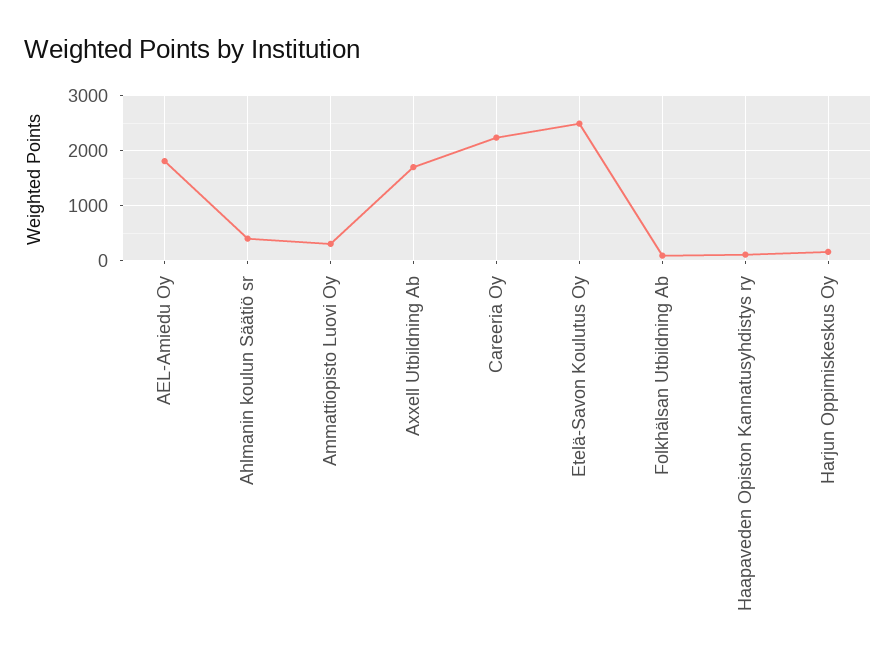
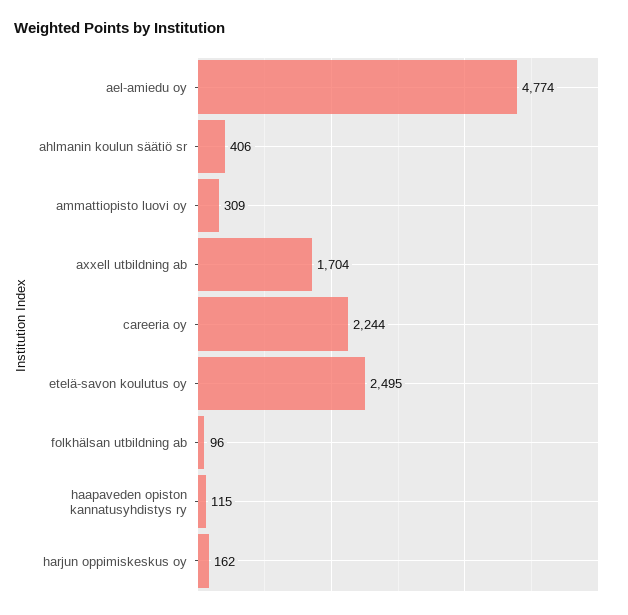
  {
-   "AEL-Amiedu Oy": 1800,
+   "AEL-Amiedu Oy": 4774,
    "Ahlmanin koulun Säätiö sr": 406,
    "Ammattiopisto Luovi Oy": 309,
    "Axxell Utbildning Ab": 1704,
    "Careeria Oy": 2244,
    "Etelä-Savon Koulutus Oy": 2495,
    "Folkhälsan Utbildning Ab": 96,
    "Haapaveden Opiston Kannatusyhdistys ry": 115,
    "Harjun Oppimiskeskus Oy": 162
  }

